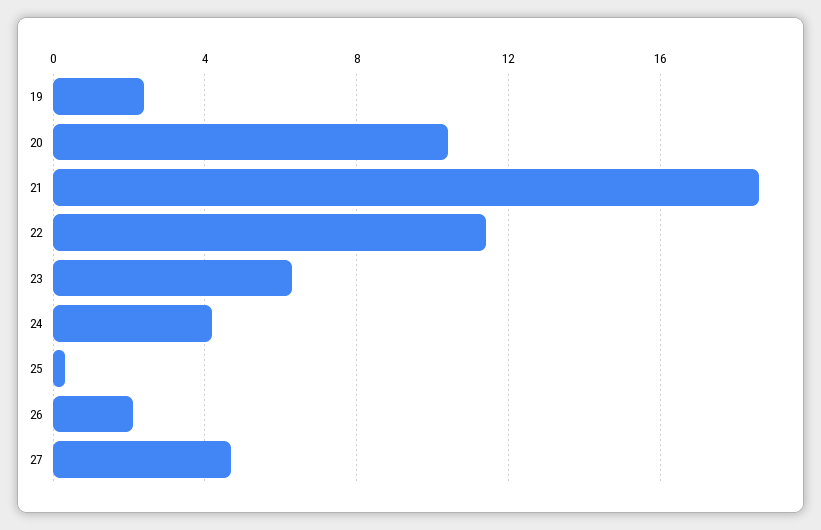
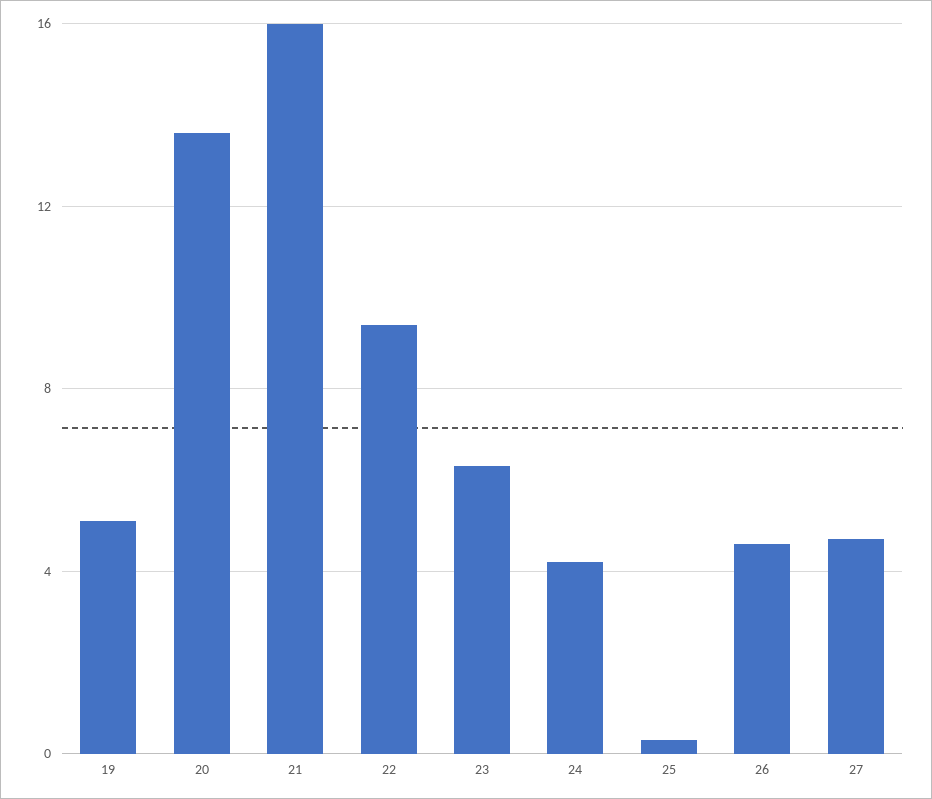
  {
-   "19": 2.5,
+   "19": 5,
-   "20": 10.5,
+   "20": 13.5,
-   "21": 18.5,
+   "21": 16,
-   "22": 11.5,
+   "22": 9.5,
    "23": 6.5,
    "24": 4,
    "25": 0.5,
-   "26": 2,
+   "26": 4.5,
    "27": 4.5
  }

